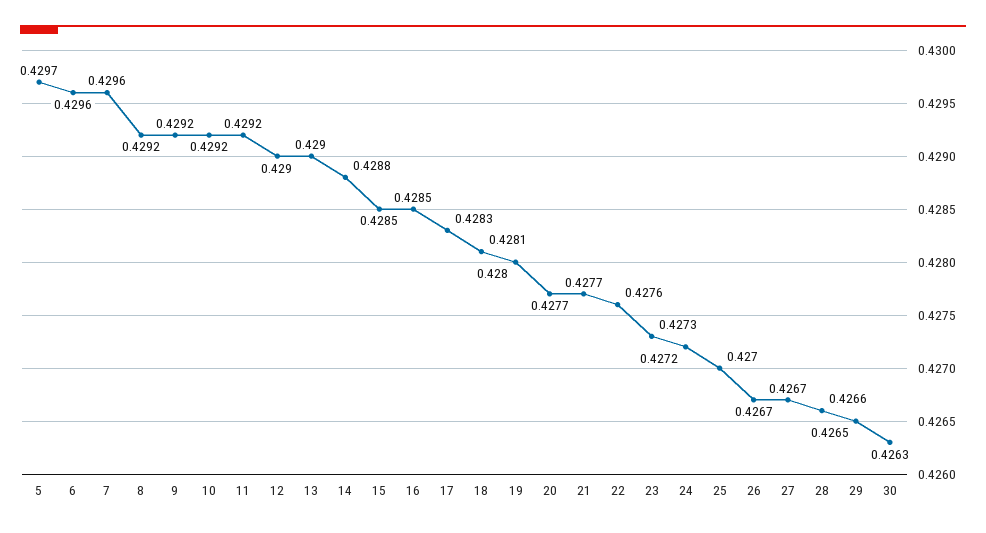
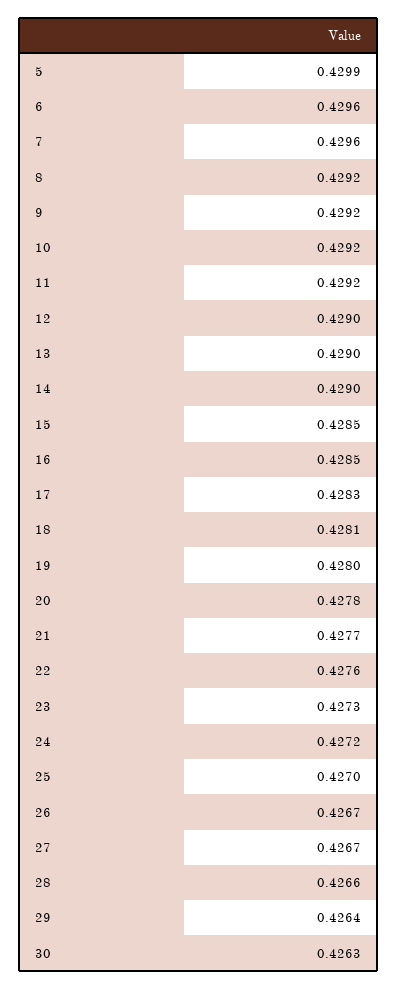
  {
-   "5": 0.4297,
+   "5": 0.4299,
    "6": 0.4296,
    "7": 0.4296,
    "8": 0.4292,
    "9": 0.4292,
    "10": 0.4292,
    "11": 0.4292,
    "12": 0.429,
    "13": 0.429,
-   "14": 0.4288,
+   "14": 0.429,
    "15": 0.4285,
    "16": 0.4285,
    "17": 0.4283,
    "18": 0.4281,
    "19": 0.428,
-   "20": 0.4277,
+   "20": 0.4278,
    "21": 0.4277,
    "22": 0.4276,
    "23": 0.4273,
    "24": 0.4272,
    "25": 0.427,
    "26": 0.4267,
    "27": 0.4267,
    "28": 0.4266,
-   "29": 0.4265,
+   "29": 0.4264,
    "30": 0.4263
  }

